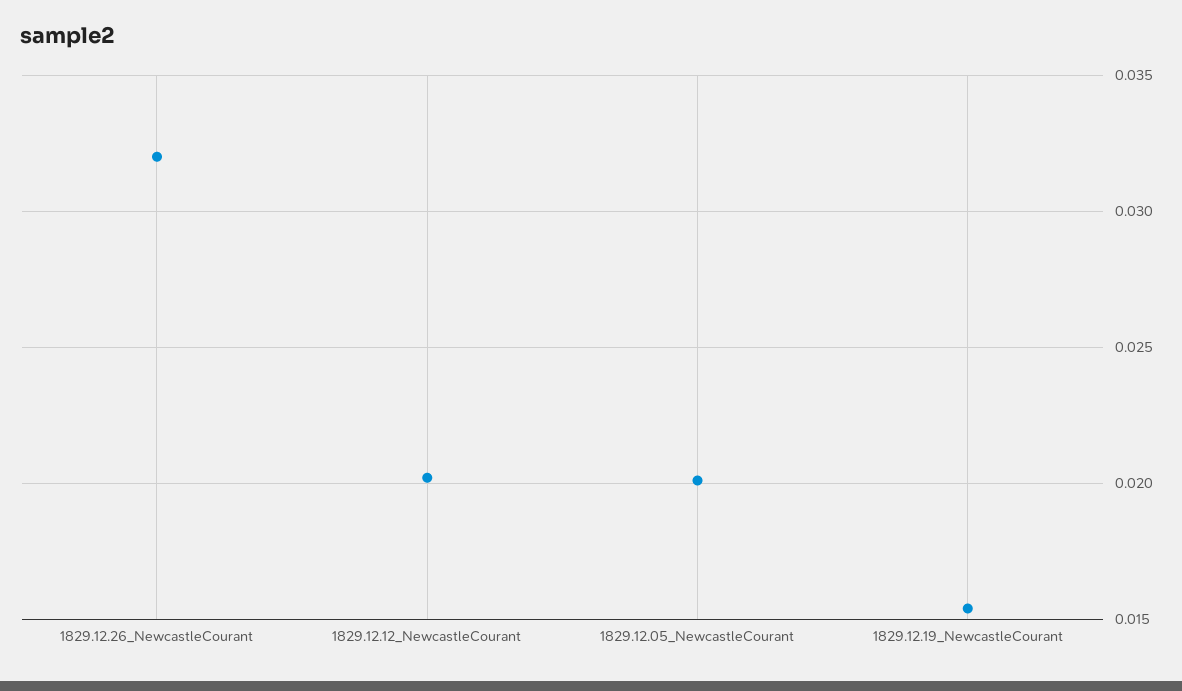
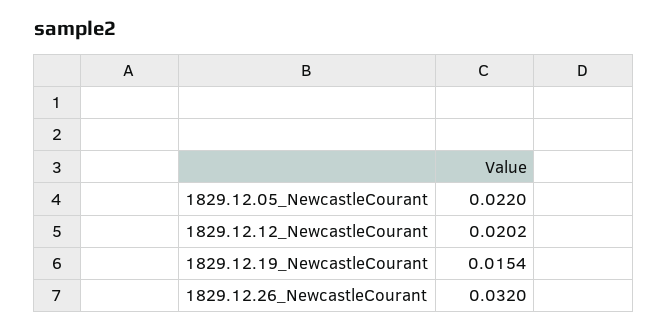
  {
    "1829.12.26_NewcastleCourant": 0.032,
    "1829.12.12_NewcastleCourant": 0.0202,
-   "1829.12.05_NewcastleCourant": 0.02,
+   "1829.12.05_NewcastleCourant": 0.022,
    "1829.12.19_NewcastleCourant": 0.0154
  }

